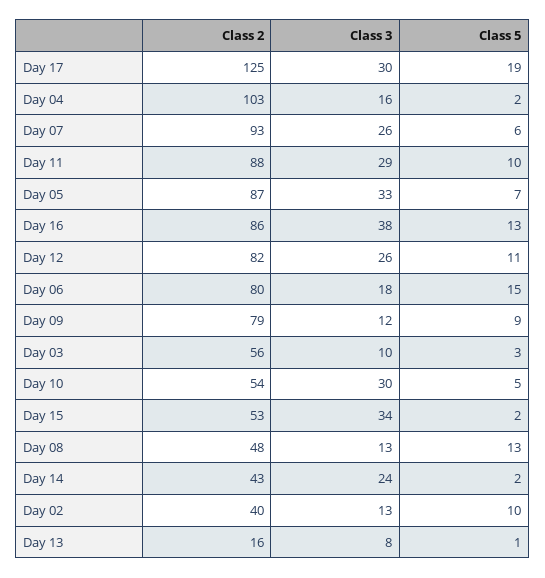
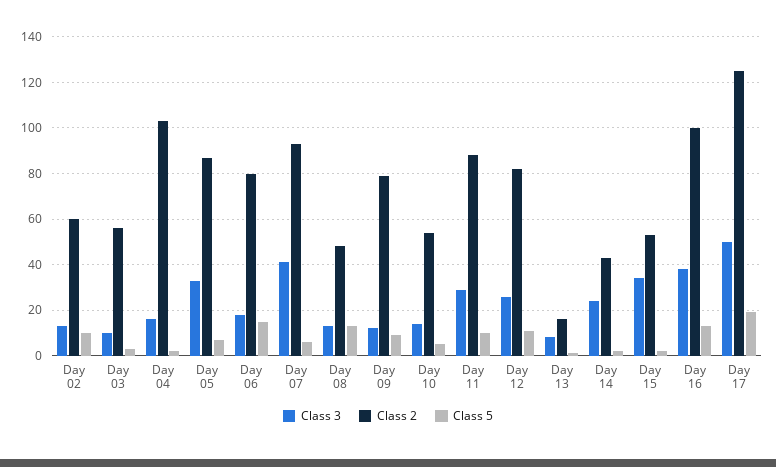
  {
    "Class 2": {
      "Day 17": 125,
      "Day 04": 103,
      "Day 07": 93,
      "Day 11": 88,
      "Day 05": 87,
-     "Day 16": 86,
+     "Day 16": 100,
      "Day 12": 82,
      "Day 06": 80,
      "Day 09": 79,
      "Day 03": 56,
      "Day 10": 54,
      "Day 15": 53,
      "Day 08": 48,
      "Day 14": 43,
-     "Day 02": 40,
+     "Day 02": 60,
      "Day 13": 16
    },
    "Class 3": {
-     "Day 17": 30,
+     "Day 17": 50,
      "Day 04": 16,
-     "Day 07": 26,
+     "Day 07": 40,
      "Day 11": 29,
      "Day 05": 33,
      "Day 16": 38,
      "Day 12": 26,
      "Day 06": 18,
      "Day 09": 12,
      "Day 03": 10,
-     "Day 10": 30,
+     "Day 10": 15,
      "Day 15": 34,
      "Day 08": 13,
      "Day 14": 24,
      "Day 02": 13,
      "Day 13": 8
    },
    "Class 5": {
      "Day 17": 19,
      "Day 04": 2,
      "Day 07": 6,
      "Day 11": 10,
      "Day 05": 7,
      "Day 16": 13,
      "Day 12": 11,
      "Day 06": 15,
      "Day 09": 9,
      "Day 03": 3,
      "Day 10": 5,
      "Day 15": 2,
      "Day 08": 13,
      "Day 14": 2,
      "Day 02": 10,
      "Day 13": 1
    }
  }

